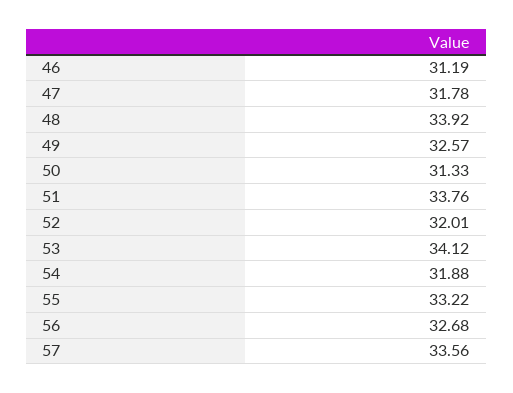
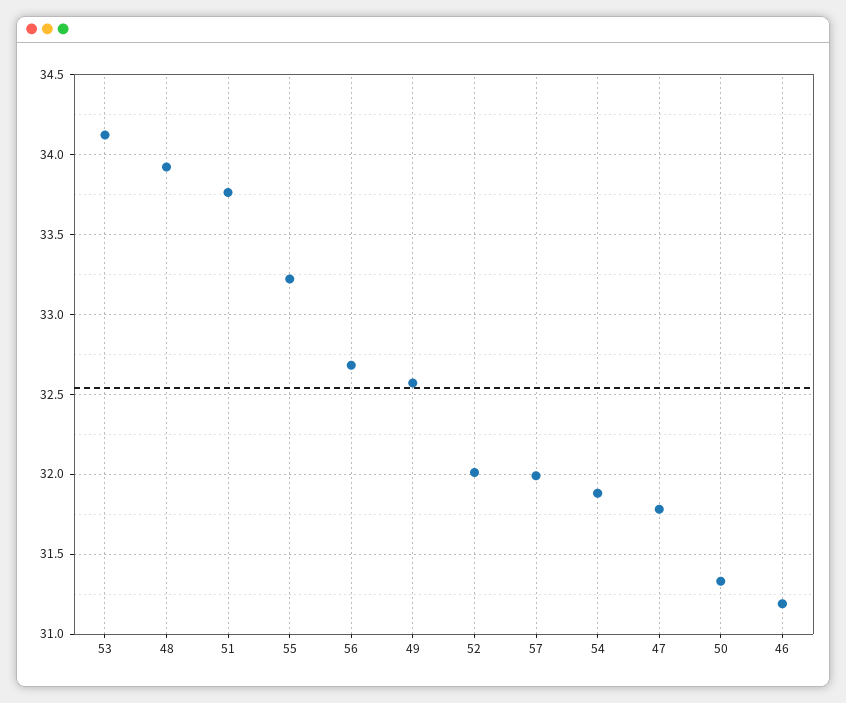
  {
    "46": 31.19,
    "47": 31.78,
    "48": 33.92,
    "49": 32.57,
    "50": 31.33,
    "51": 33.76,
    "52": 32.01,
    "53": 34.12,
    "54": 31.88,
    "55": 33.22,
    "56": 32.68,
-   "57": 33.56
+   "57": 32
  }

